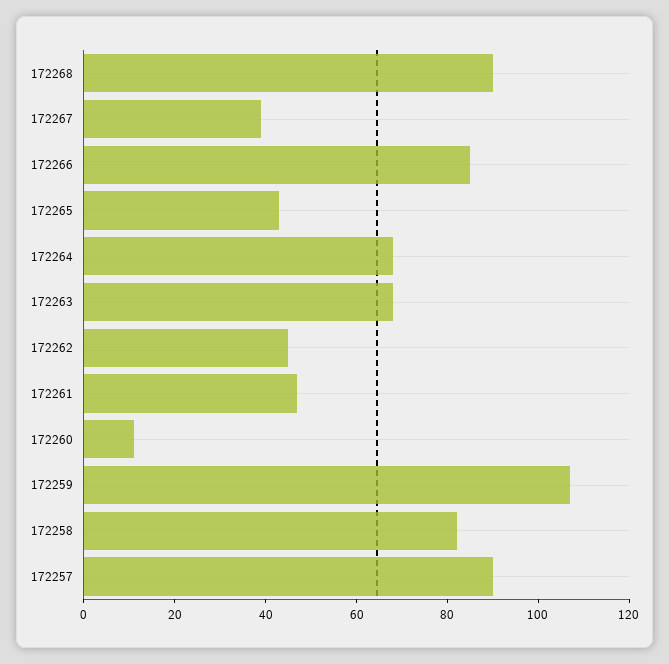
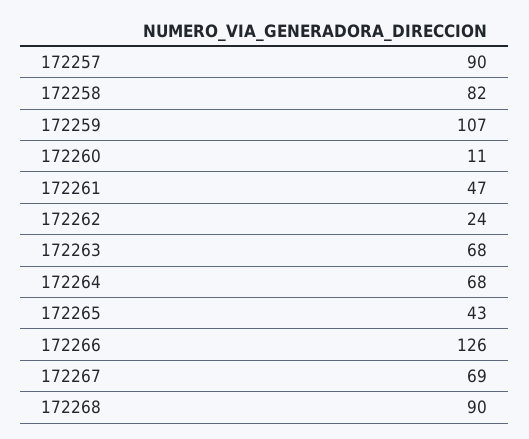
  {
    "172268": 90,
-   "172267": 40,
+   "172267": 69,
-   "172266": 85,
+   "172266": 126,
    "172265": 43,
    "172264": 68,
    "172263": 68,
-   "172262": 45,
+   "172262": 24,
    "172261": 47,
    "172260": 11,
    "172259": 107,
    "172258": 82,
    "172257": 90
  }

